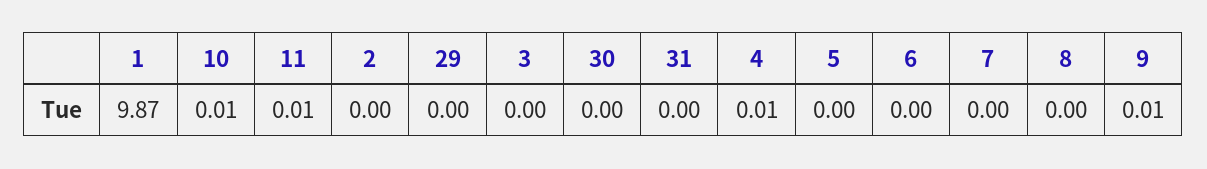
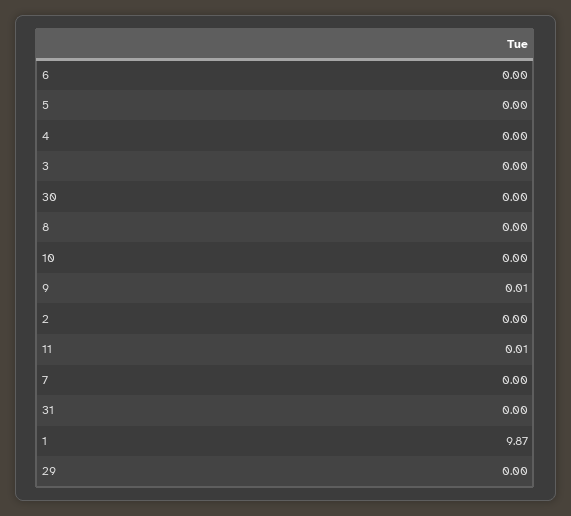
  {
    "1": 9.87,
-   "10": 0.01,
+   "10": 0,
    "11": 0.01,
    "2": 0,
    "29": 0,
    "3": 0,
    "30": 0,
    "31": 0,
-   "4": 0.01,
+   "4": 0,
    "5": 0,
    "6": 0,
    "7": 0,
    "8": 0,
    "9": 0.01
  }

